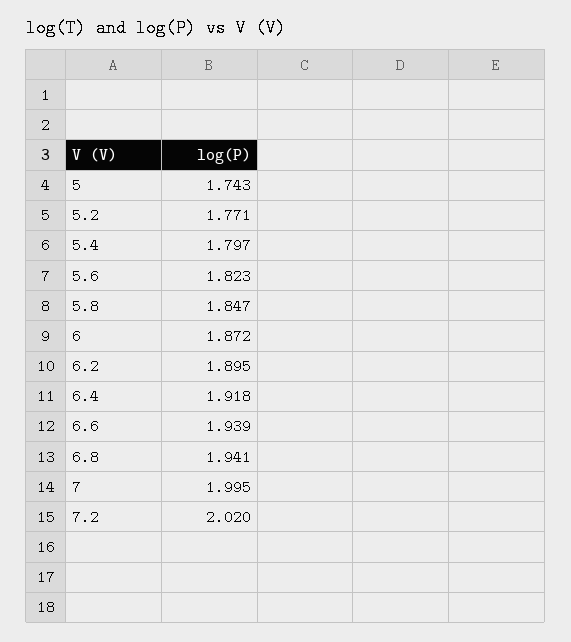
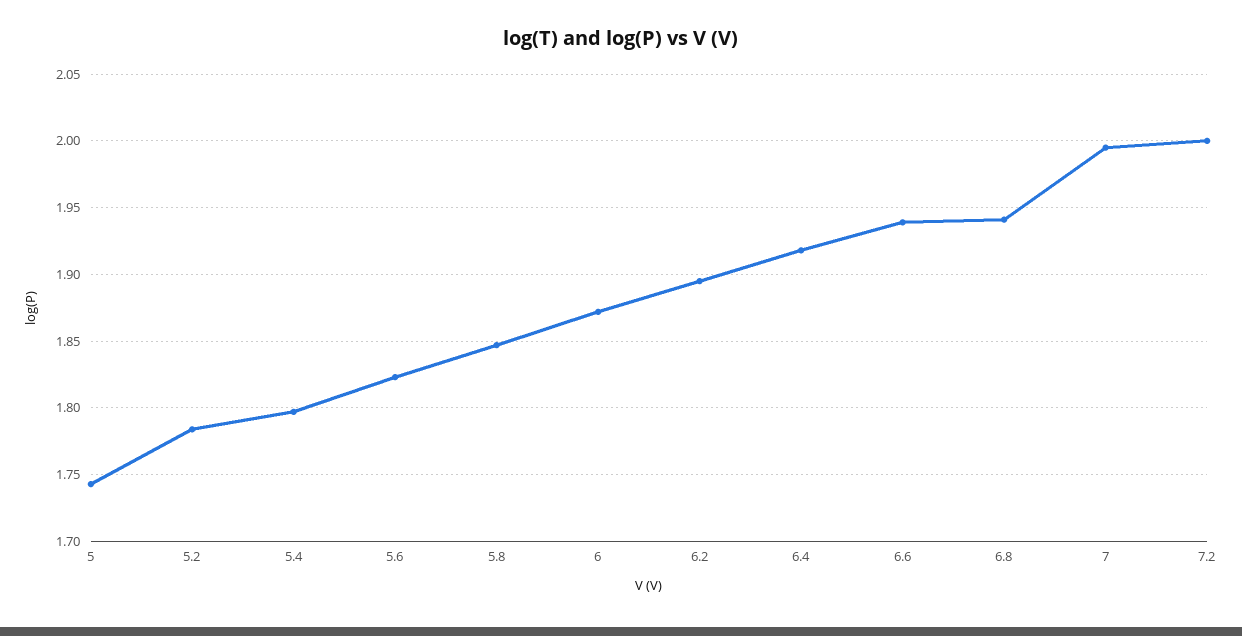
  {
    "5": 1.743,
-   "5.2": 1.771,
+   "5.2": 1.785,
    "5.4": 1.797,
    "5.6": 1.823,
    "5.8": 1.847,
    "6": 1.872,
    "6.2": 1.895,
    "6.4": 1.918,
    "6.6": 1.939,
    "6.8": 1.941,
    "7": 1.995,
-   "7.2": 2.02
+   "7.2": 2
  }

